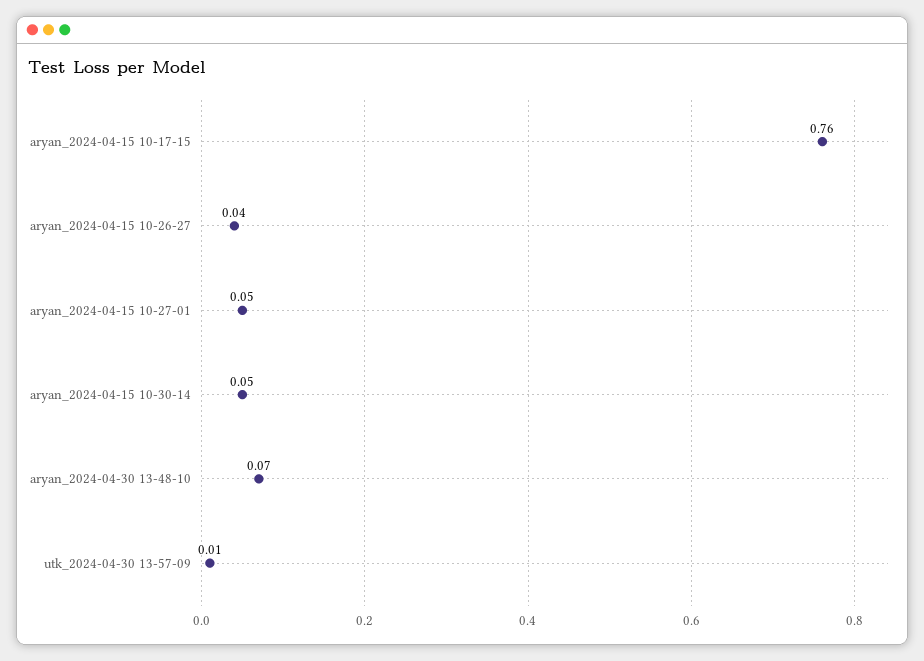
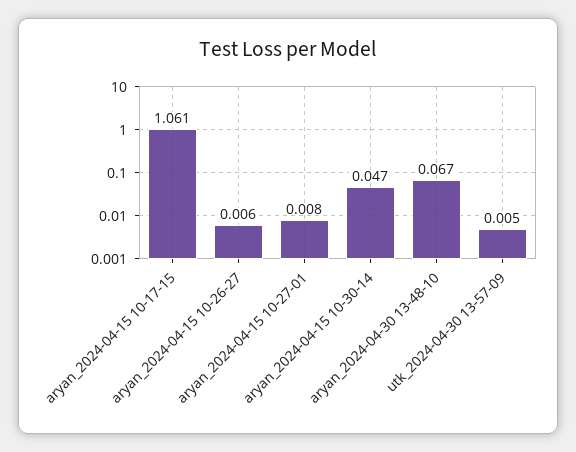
  {
-   "aryan_2024-04-15 10-17-15": 0.76,
+   "aryan_2024-04-15 10-17-15": 1.061,
-   "aryan_2024-04-15 10-26-27": 0.04,
+   "aryan_2024-04-15 10-26-27": 0.006,
-   "aryan_2024-04-15 10-27-01": 0.05,
+   "aryan_2024-04-15 10-27-01": 0.008,
    "aryan_2024-04-15 10-30-14": 0.047,
    "aryan_2024-04-30 13-48-10": 0.067,
    "utk_2024-04-30 13-57-09": 0.005
  }

